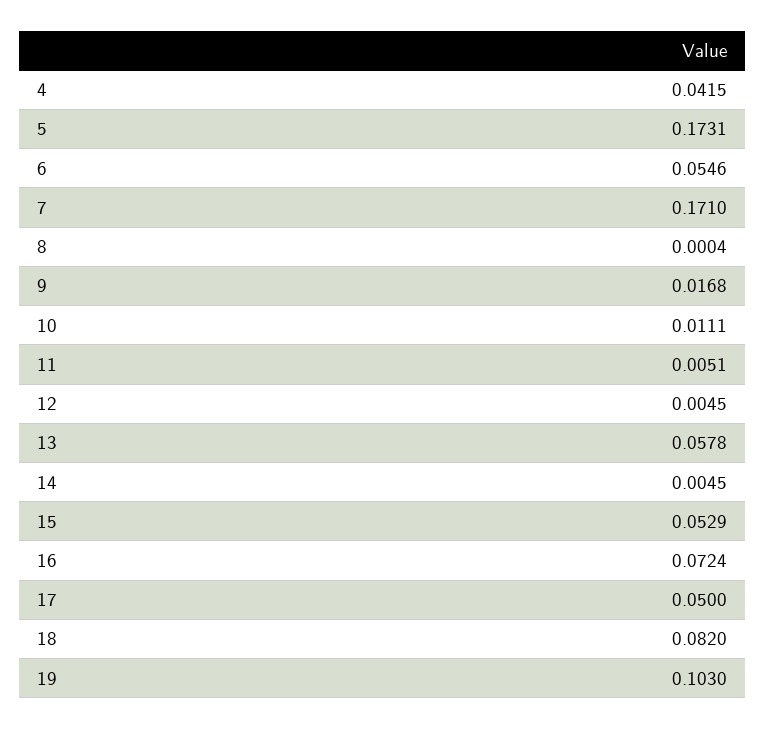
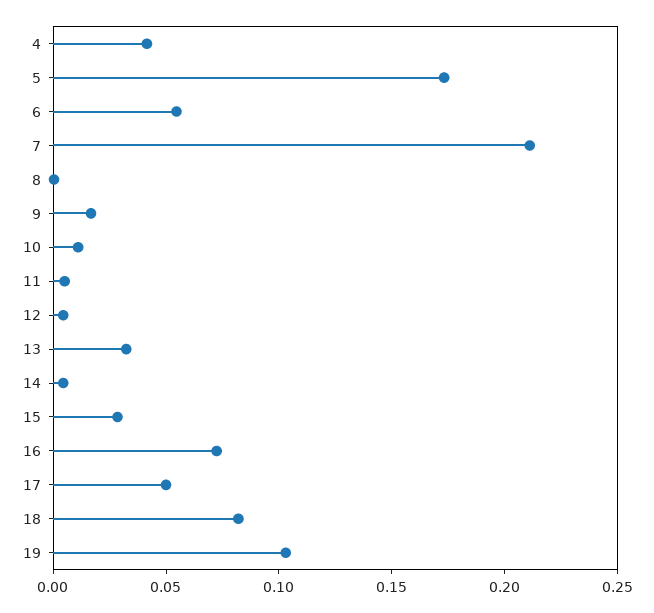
  {
    "4": 0.0415,
    "5": 0.1731,
    "6": 0.0546,
-   "7": 0.171,
+   "7": 0.21,
    "8": 0.0004,
    "9": 0.0168,
    "10": 0.0111,
    "11": 0.0051,
    "12": 0.0045,
-   "13": 0.0578,
+   "13": 0.03,
    "14": 0.0045,
-   "15": 0.0529,
+   "15": 0.03,
    "16": 0.0724,
    "17": 0.05,
    "18": 0.082,
    "19": 0.103
  }

